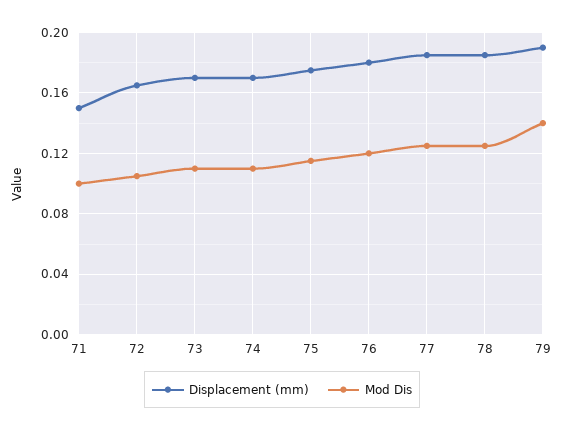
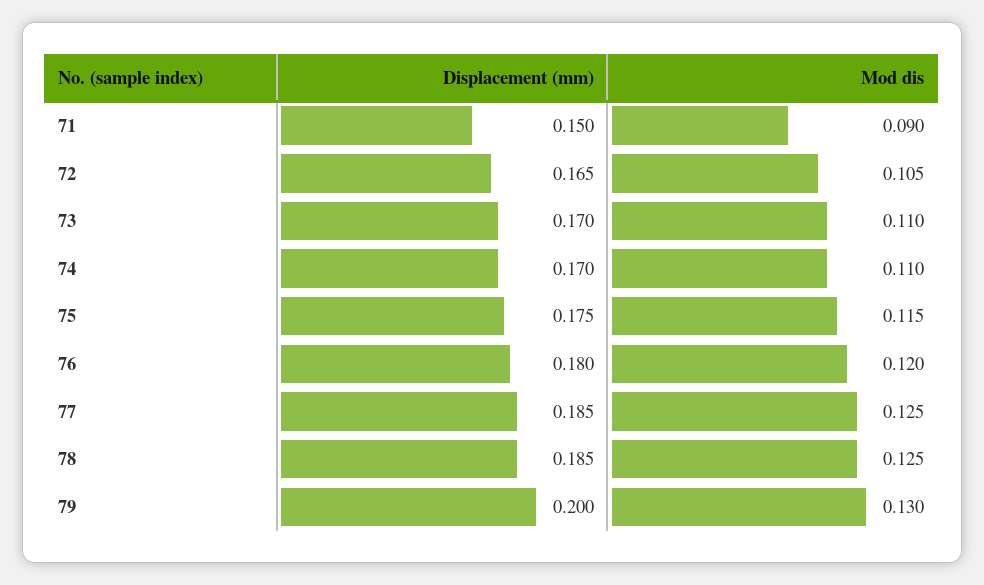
  {
    "Displacement (mm)": {
      "71": 0.15,
      "72": 0.165,
      "73": 0.17,
      "74": 0.17,
      "75": 0.175,
      "76": 0.18,
      "77": 0.185,
      "78": 0.185,
-     "79": 0.19
+     "79": 0.2
    },
    "Mod Dis": {
-     "71": 0.1,
+     "71": 0.09,
      "72": 0.105,
      "73": 0.11,
      "74": 0.11,
      "75": 0.115,
      "76": 0.12,
      "77": 0.125,
      "78": 0.125,
-     "79": 0.14
+     "79": 0.13
    }
  }

